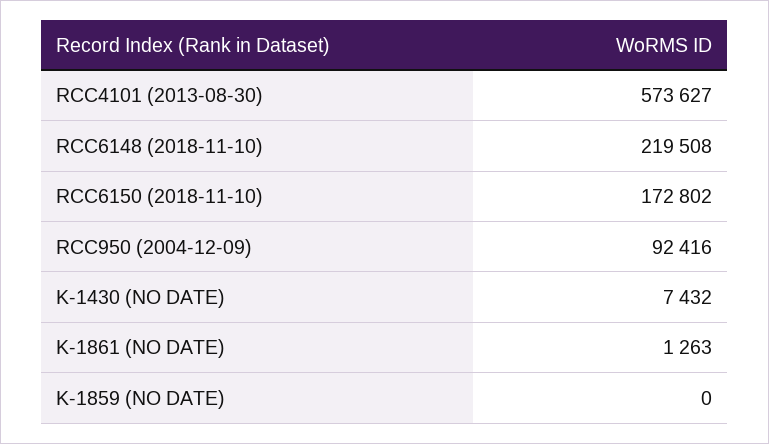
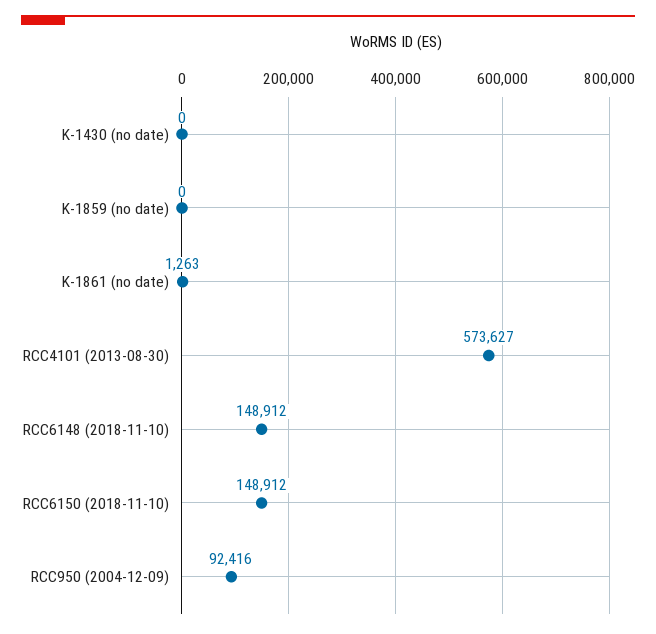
  {
    "RCC4101 (2013-08-30)": 573627,
-   "RCC6148 (2018-11-10)": 219508,
+   "RCC6148 (2018-11-10)": 148912,
-   "RCC6150 (2018-11-10)": 172802,
+   "RCC6150 (2018-11-10)": 148912,
    "RCC950 (2004-12-09)": 92416,
-   "K-1430 (NO DATE)": 7432,
+   "K-1430 (NO DATE)": 0,
    "K-1861 (NO DATE)": 1263,
    "K-1859 (NO DATE)": 0
  }

